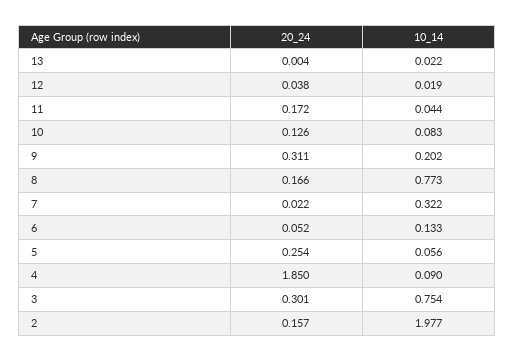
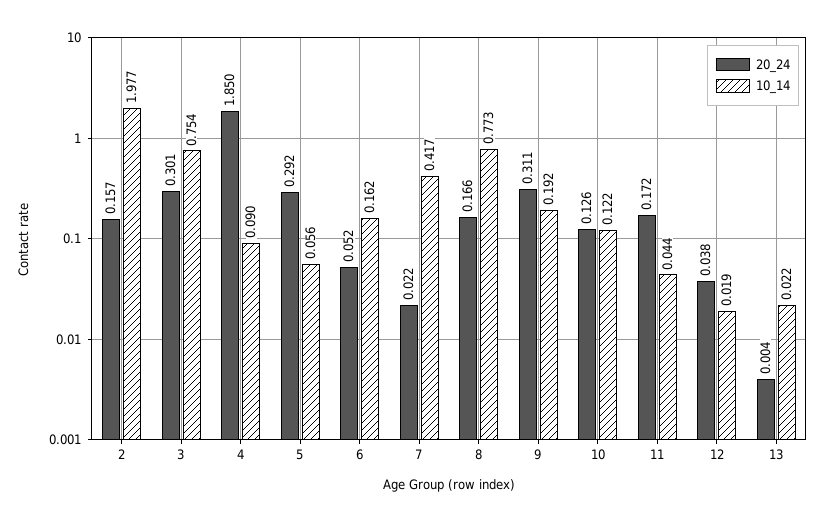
  {
    "20_24": {
      "13": 0.004,
      "12": 0.038,
      "11": 0.172,
      "10": 0.126,
      "9": 0.311,
      "8": 0.166,
      "7": 0.022,
      "6": 0.052,
-     "5": 0.254,
+     "5": 0.292,
      "4": 1.85,
      "3": 0.301,
      "2": 0.157
    },
    "10_14": {
      "13": 0.022,
      "12": 0.019,
      "11": 0.044,
-     "10": 0.083,
+     "10": 0.122,
-     "9": 0.202,
+     "9": 0.192,
      "8": 0.773,
-     "7": 0.322,
+     "7": 0.417,
-     "6": 0.133,
+     "6": 0.162,
      "5": 0.056,
      "4": 0.09,
      "3": 0.754,
      "2": 1.977
    }
  }

